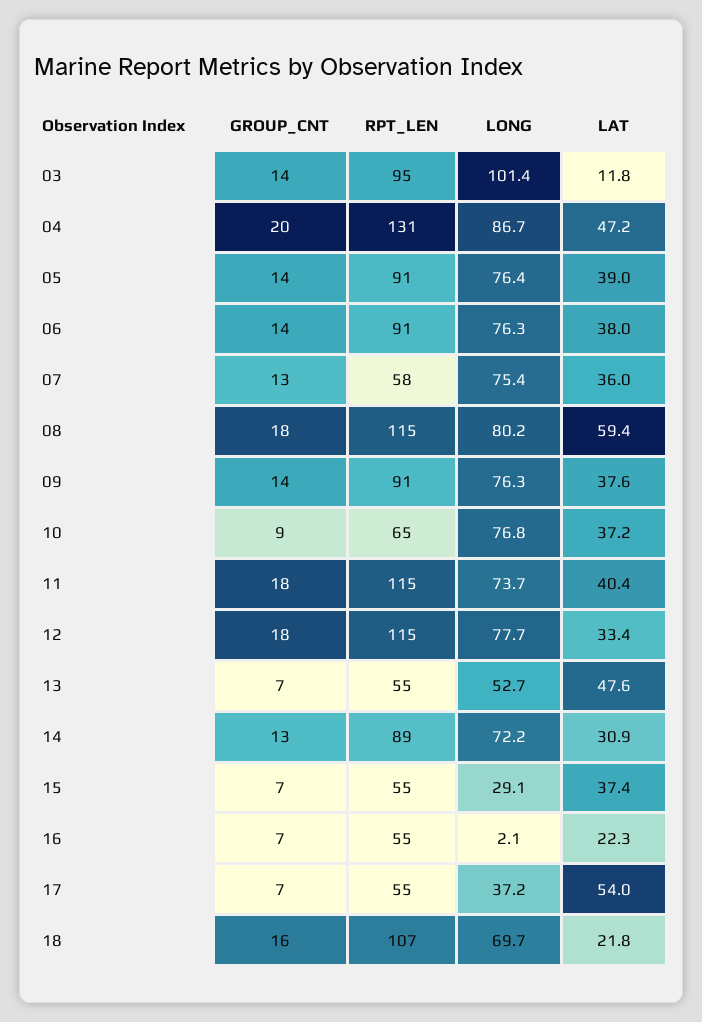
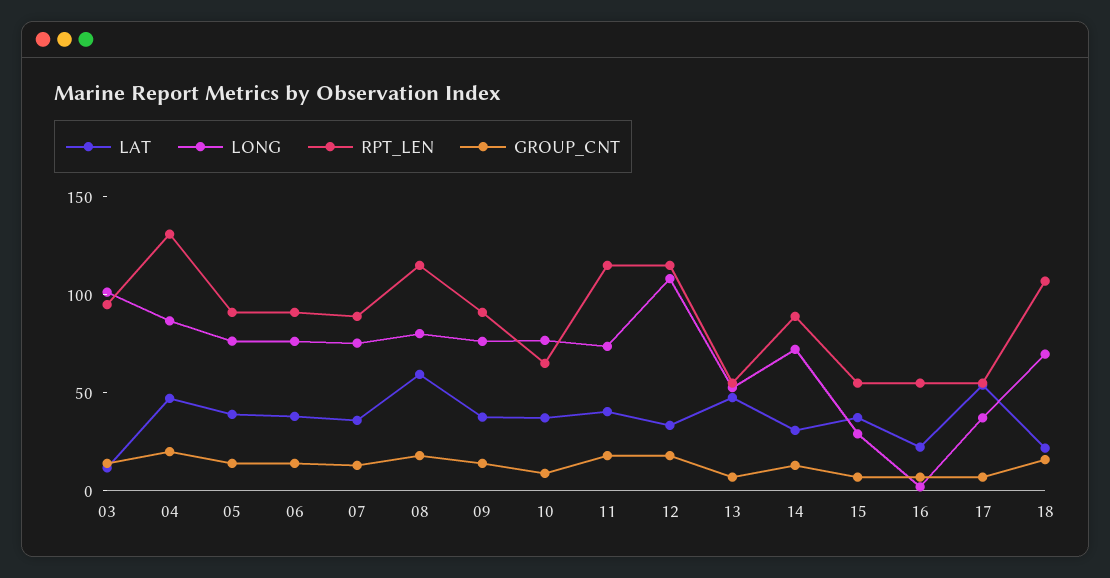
  {
    "GROUP_CNT": {
      "03": 14,
      "04": 20,
      "05": 14,
      "06": 14,
      "07": 13,
      "08": 18,
      "09": 14,
      "10": 9,
      "11": 18,
      "12": 18,
      "13": 7,
      "14": 13,
      "15": 7,
      "16": 7,
      "17": 7,
      "18": 16
    },
    "RPT_LEN": {
      "03": 95,
      "04": 131,
      "05": 91,
      "06": 91,
-     "07": 58,
+     "07": 90,
      "08": 115,
      "09": 91,
      "10": 65,
      "11": 115,
      "12": 115,
      "13": 55,
      "14": 89,
      "15": 55,
      "16": 55,
      "17": 55,
      "18": 107
    },
    "LONG": {
      "03": 101.4,
      "04": 86.7,
      "05": 76.4,
      "06": 76.3,
      "07": 75.4,
      "08": 80.2,
      "09": 76.3,
      "10": 76.8,
      "11": 73.7,
-     "12": 77.7,
+     "12": 110,
      "13": 52.7,
      "14": 72.2,
      "15": 29.1,
      "16": 2.1,
      "17": 37.2,
      "18": 69.7
    },
    "LAT": {
      "03": 11.8,
      "04": 47.2,
      "05": 39,
      "06": 38,
      "07": 36,
      "08": 59.4,
      "09": 37.6,
      "10": 37.2,
      "11": 40.4,
      "12": 33.4,
      "13": 47.6,
      "14": 30.9,
      "15": 37.4,
      "16": 22.3,
      "17": 54,
      "18": 21.8
    }
  }

